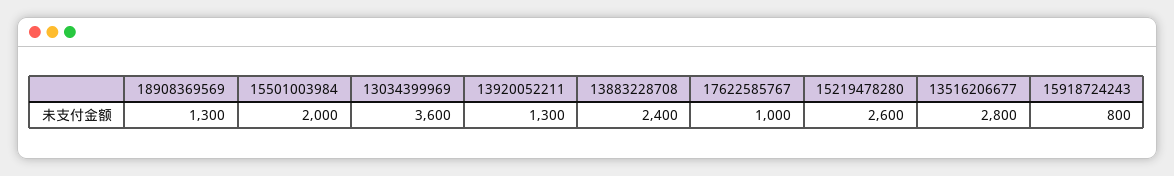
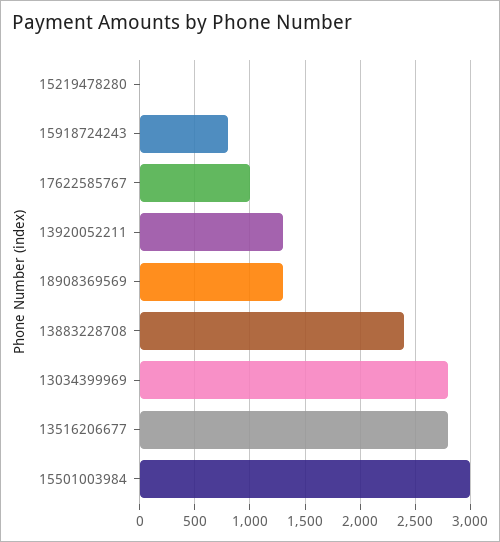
  {
    "18908369569": 1300,
-   "15501003984": 2000,
+   "15501003984": 3000,
-   "13034399969": 3600,
+   "13034399969": 2800,
    "13920052211": 1300,
    "13883228708": 2400,
    "17622585767": 1000,
-   "15219478280": 2600,
+   "15219478280": 0,
    "13516206677": 2800,
    "15918724243": 800
  }

